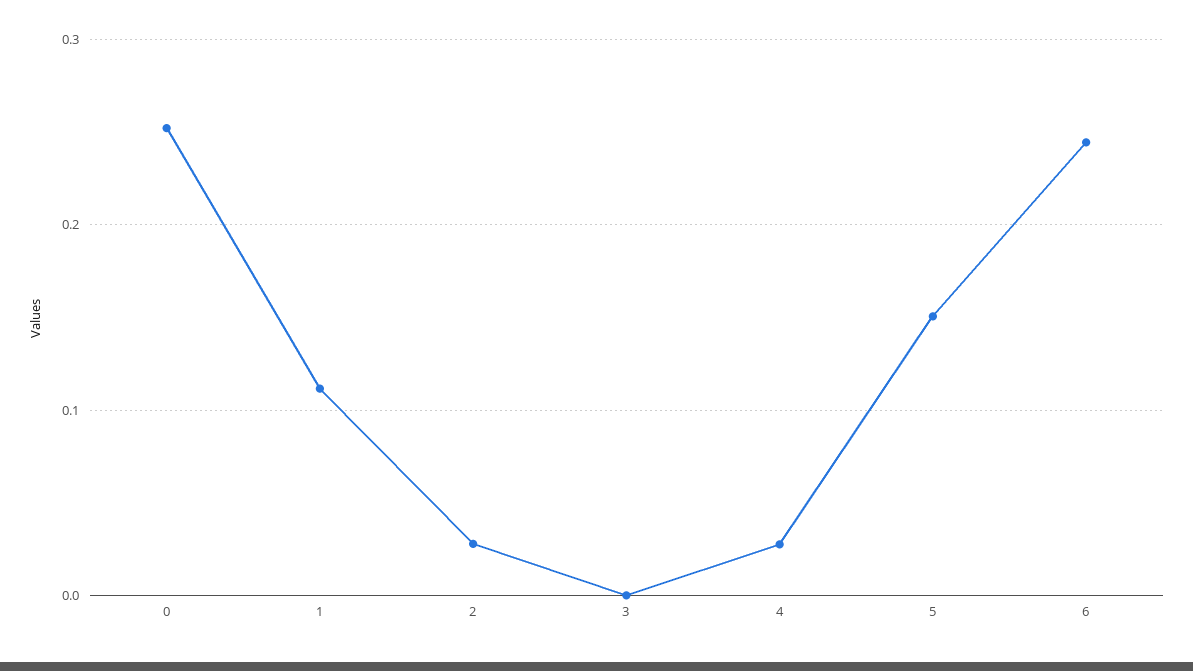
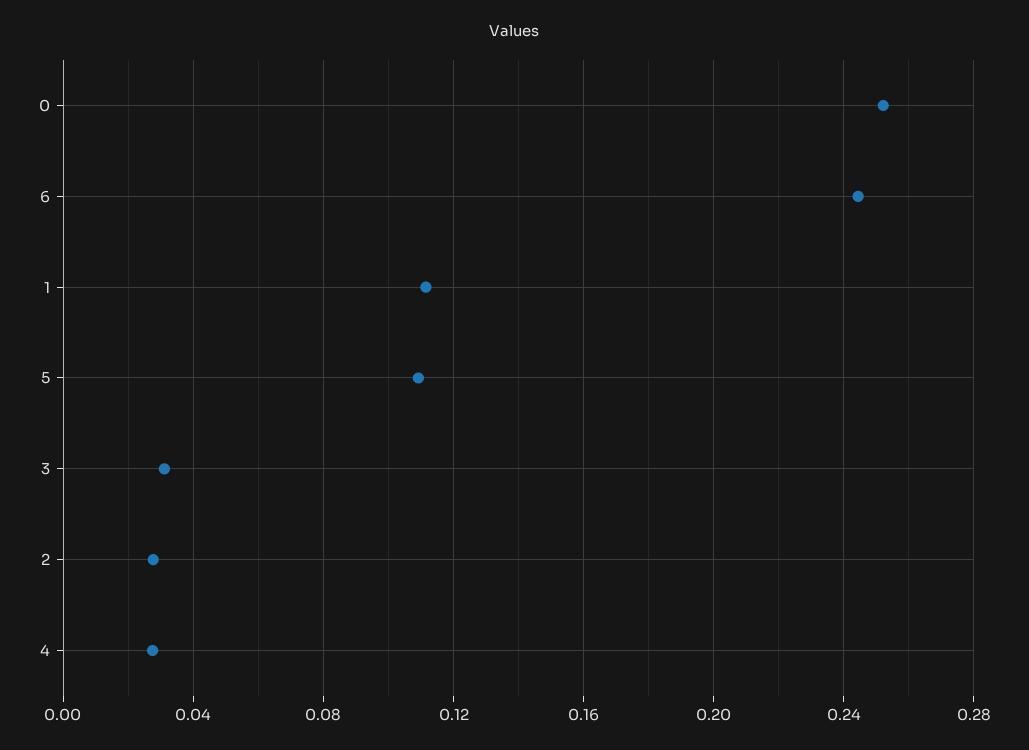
  {
    "0": 0.25,
    "1": 0.11,
    "2": 0.03,
-   "3": 0,
+   "3": 0.03,
    "4": 0.03,
-   "5": 0.15,
+   "5": 0.11,
    "6": 0.245
  }

